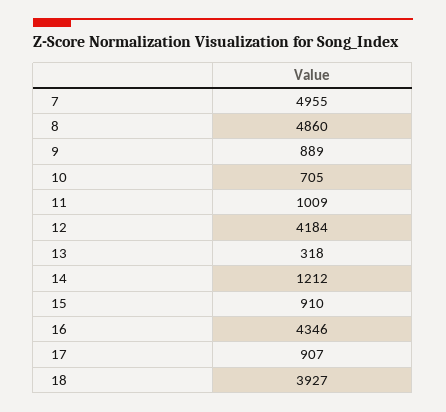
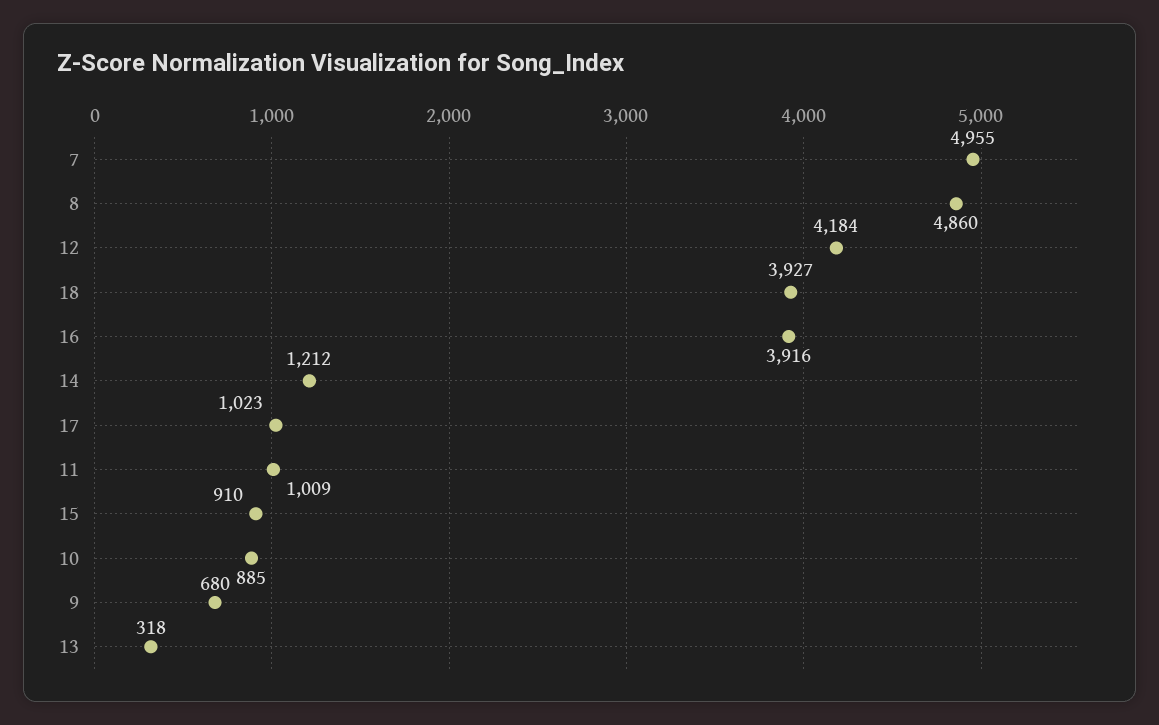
  {
    "7": 4955,
    "8": 4860,
-   "9": 889,
+   "9": 680,
-   "10": 705,
+   "10": 885,
    "11": 1009,
    "12": 4184,
    "13": 318,
    "14": 1212,
    "15": 910,
-   "16": 4346,
+   "16": 3916,
-   "17": 907,
+   "17": 1023,
    "18": 3927
  }

